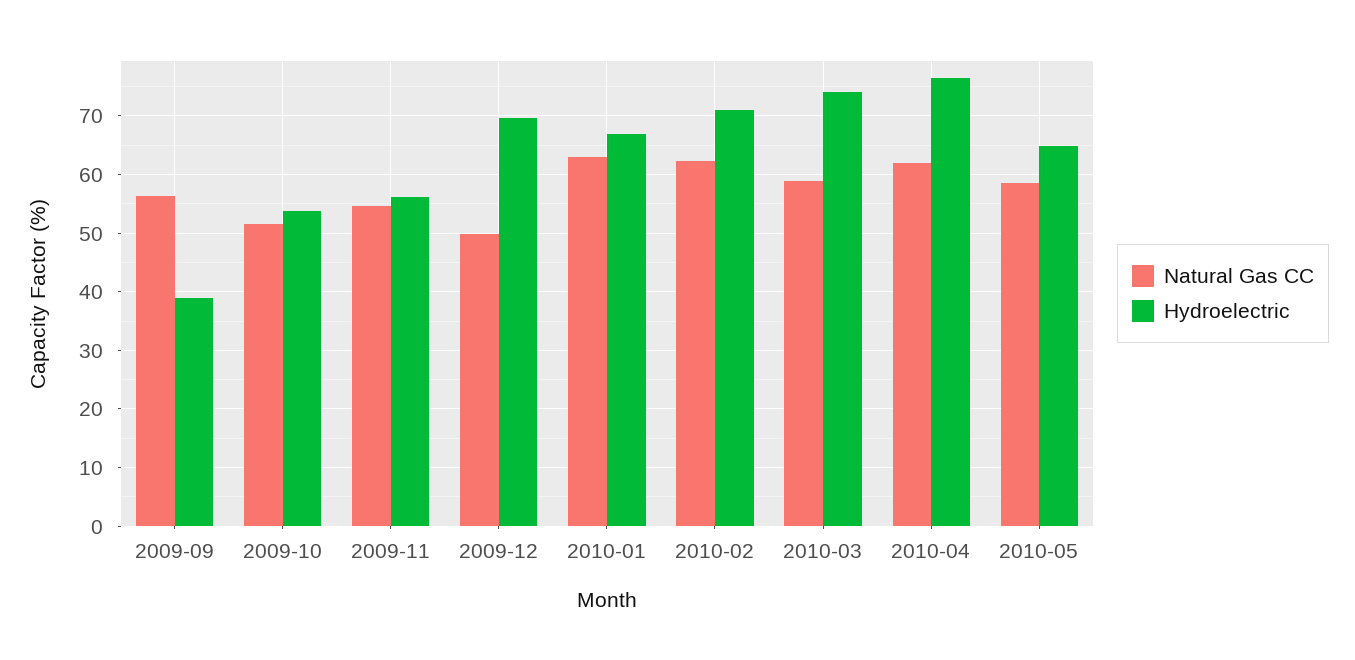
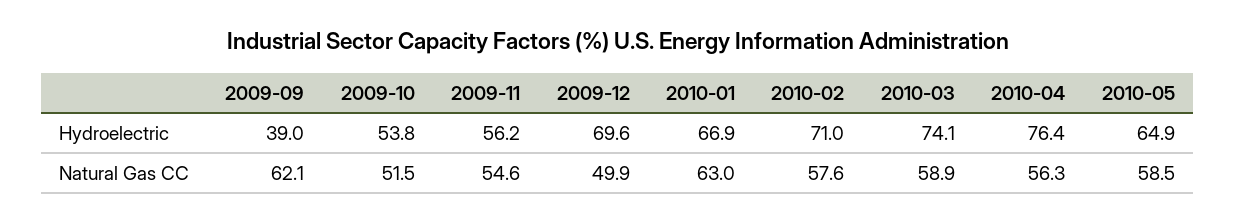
  {
    "Natural Gas CC": {
-     "2009-09": 56,
+     "2009-09": 62.1,
      "2009-10": 51.5,
      "2009-11": 54.6,
      "2009-12": 49.9,
      "2010-01": 63,
-     "2010-02": 62,
+     "2010-02": 57.6,
      "2010-03": 58.9,
-     "2010-04": 62,
+     "2010-04": 56.3,
      "2010-05": 58.5
    },
    "Hydroelectric": {
      "2009-09": 39,
      "2009-10": 53.8,
      "2009-11": 56.2,
      "2009-12": 69.6,
      "2010-01": 66.9,
      "2010-02": 71,
      "2010-03": 74.1,
      "2010-04": 76.4,
      "2010-05": 64.9
    }
  }

